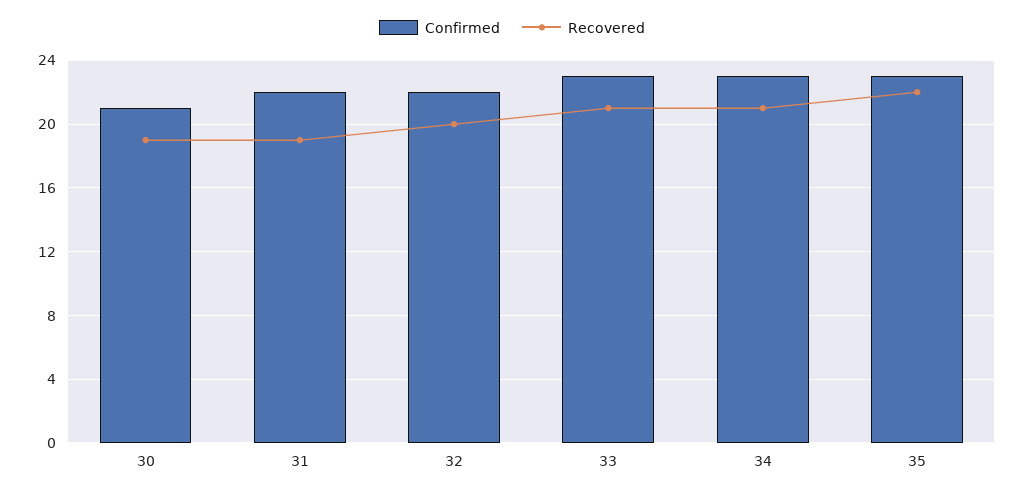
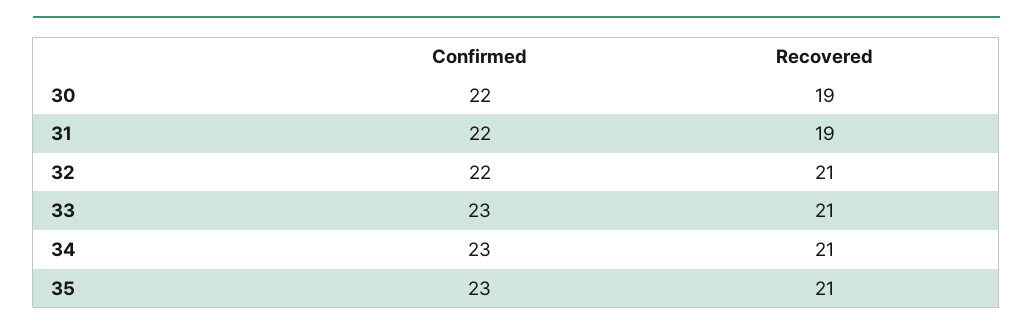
  {
    "Confirmed": {
-     "30": 21,
+     "30": 22,
      "31": 22,
      "32": 22,
      "33": 23,
      "34": 23,
      "35": 23
    },
    "Recovered": {
      "30": 19,
      "31": 19,
-     "32": 20,
+     "32": 21,
      "33": 21,
      "34": 21,
-     "35": 22
+     "35": 21
    }
  }

